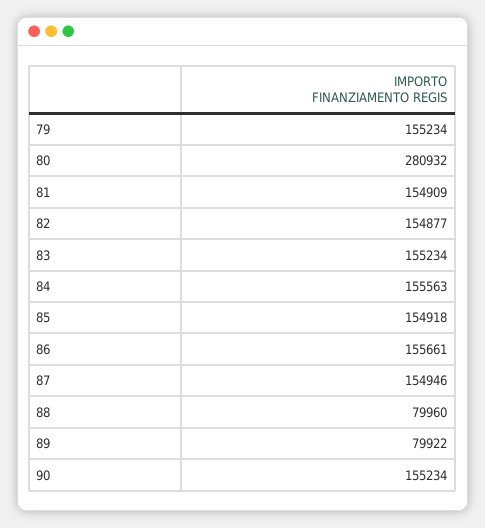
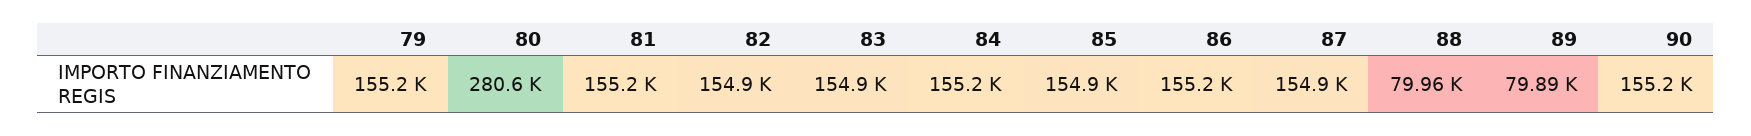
  {
    "79": 155234,
-   "80": 280932,
+   "80": 280600,
-   "81": 154909,
+   "81": 155200,
    "82": 154877,
-   "83": 155234,
+   "83": 154900,
-   "84": 155563,
+   "84": 155200,
    "85": 154918,
-   "86": 155661,
+   "86": 155200,
    "87": 154946,
    "88": 79960,
-   "89": 79922,
+   "89": 79890,
    "90": 155234
  }

